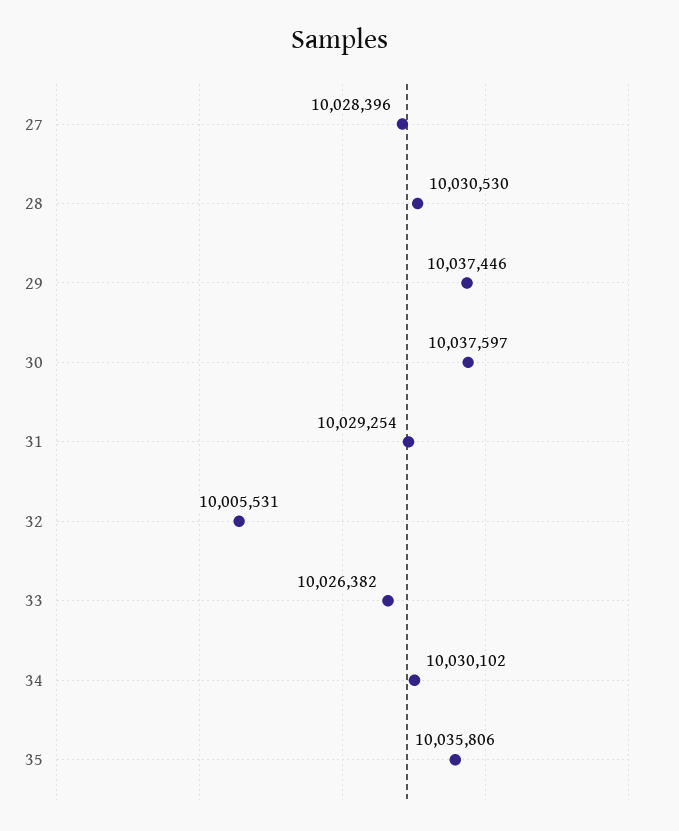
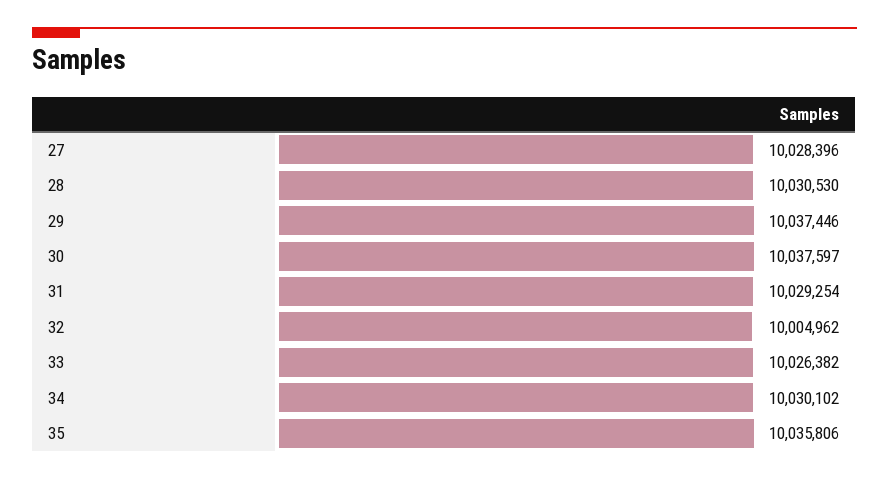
  {
    "27": 10028396,
    "28": 10030530,
    "29": 10037446,
    "30": 10037597,
    "31": 10029254,
-   "32": 10005531,
+   "32": 10004962,
    "33": 10026382,
    "34": 10030102,
    "35": 10035806
  }

